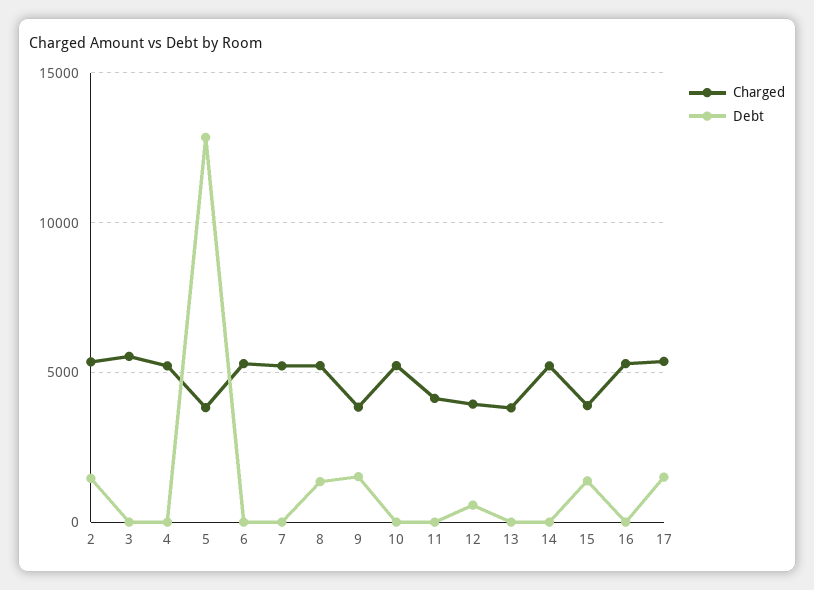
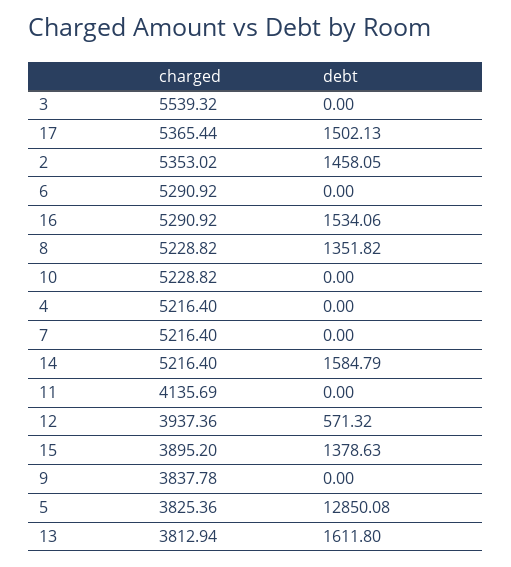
  {
    "Charged": {
      "2": 5353.02,
      "3": 5539.32,
      "4": 5216.4,
      "5": 3825.36,
      "6": 5290.92,
      "7": 5216.4,
      "8": 5228.82,
      "9": 3837.78,
      "10": 5228.82,
      "11": 4135.69,
      "12": 3937.36,
      "13": 3812.94,
      "14": 5216.4,
      "15": 3895.2,
      "16": 5290.92,
      "17": 5365.44
    },
    "Debt": {
      "2": 1458.05,
      "3": 0,
      "4": 0,
      "5": 12850.08,
      "6": 0,
      "7": 0,
      "8": 1351.82,
-     "9": 1500,
+     "9": 0,
      "10": 0,
      "11": 0,
      "12": 571.32,
-     "13": 0,
+     "13": 1611.8,
-     "14": 0,
+     "14": 1584.79,
      "15": 1378.63,
-     "16": 0,
+     "16": 1534.06,
      "17": 1502.13
    }
  }

